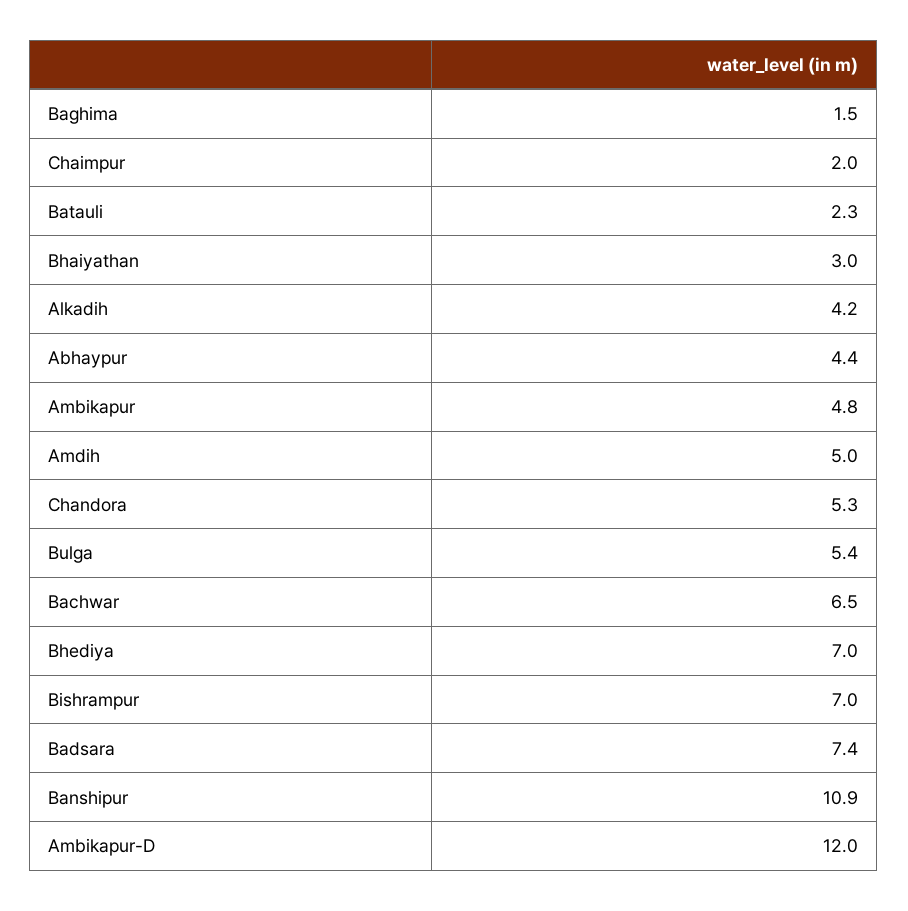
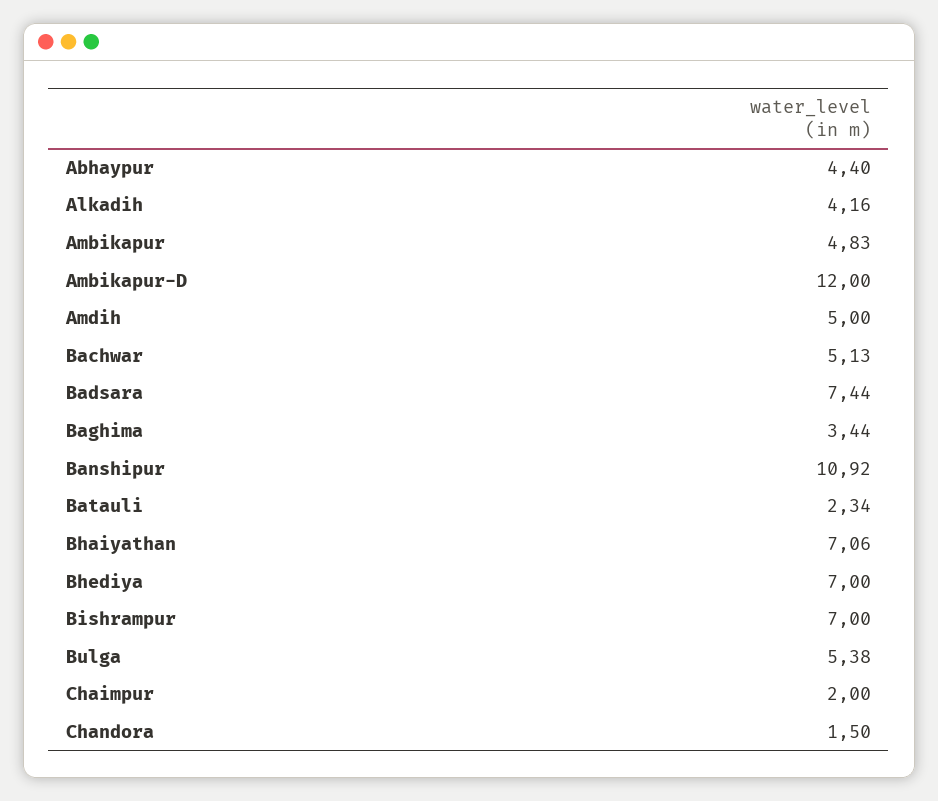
  {
-   "Baghima": 1.5,
+   "Baghima": 3.44,
    "Chaimpur": 2,
    "Batauli": 2.34,
-   "Bhaiyathan": 3,
+   "Bhaiyathan": 7.06,
    "Alkadih": 4.16,
    "Abhaypur": 4.4,
    "Ambikapur": 4.83,
    "Amdih": 5,
-   "Chandora": 5.3,
+   "Chandora": 1.5,
    "Bulga": 5.38,
-   "Bachwar": 6.5,
+   "Bachwar": 5.13,
    "Bhediya": 7,
    "Bishrampur": 7,
    "Badsara": 7.44,
    "Banshipur": 10.92,
    "Ambikapur-D": 12
  }

